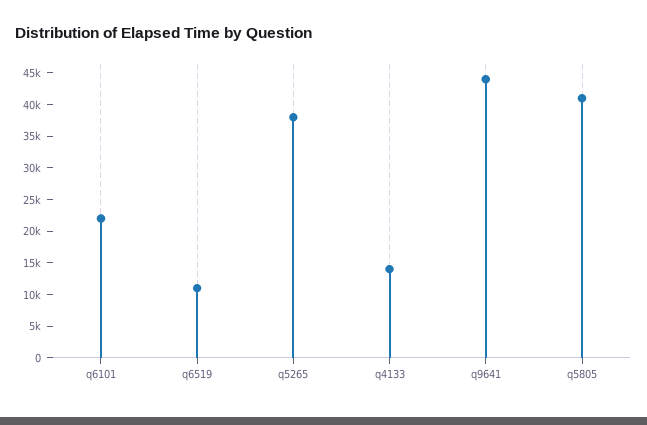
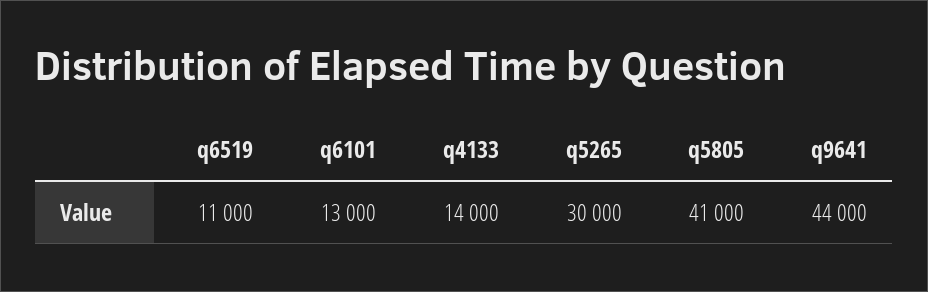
  {
-   "q6101": 22500,
+   "q6101": 13000,
    "q6519": 11000,
-   "q5265": 37500,
+   "q5265": 30000,
    "q4133": 14000,
    "q9641": 44000,
    "q5805": 41000
  }

